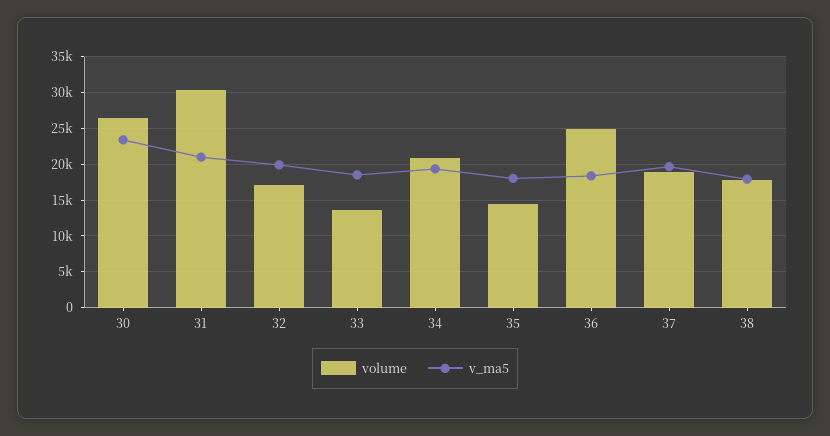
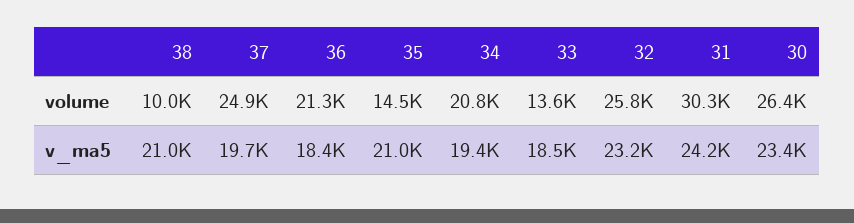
  {
    "volume": {
      "30": 26400,
      "31": 30300,
-     "32": 17000,
+     "32": 25800,
      "33": 13600,
      "34": 20800,
      "35": 14500,
-     "36": 25000,
+     "36": 21300,
-     "37": 19000,
+     "37": 24900,
-     "38": 18000
+     "38": 10000
    },
    "v_ma5": {
      "30": 23400,
-     "31": 21000,
+     "31": 24200,
-     "32": 20000,
+     "32": 23200,
      "33": 18500,
      "34": 19400,
-     "35": 18000,
+     "35": 21000,
      "36": 18400,
      "37": 19700,
-     "38": 18000
+     "38": 21000
    }
  }

